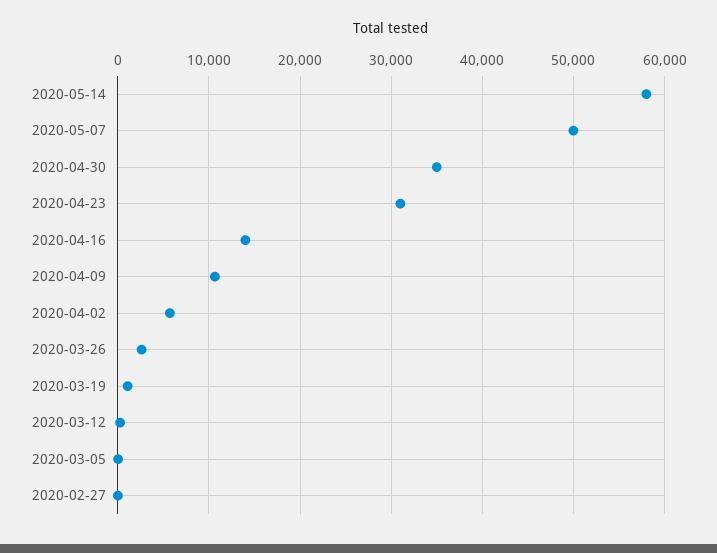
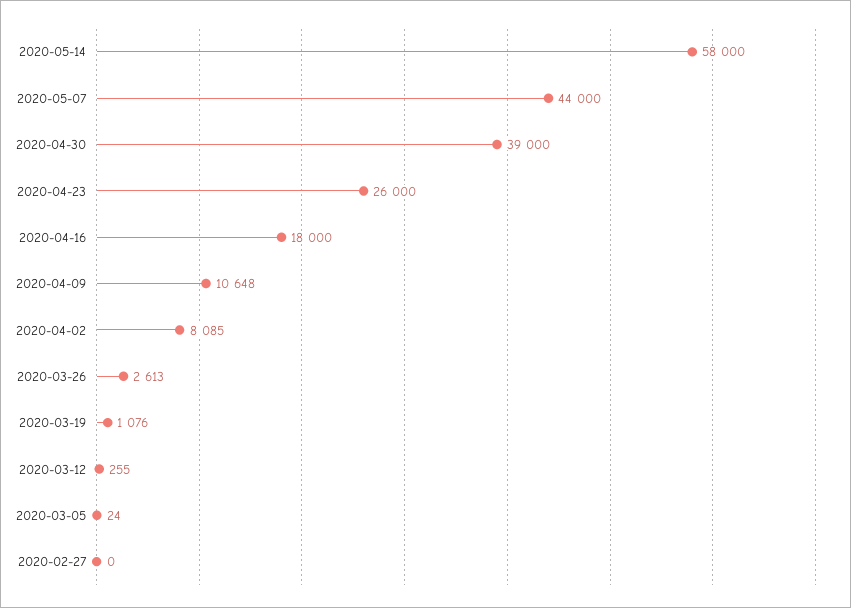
  {
    "2020-05-14": 58000,
-   "2020-05-07": 50000,
+   "2020-05-07": 44000,
-   "2020-04-30": 35000,
+   "2020-04-30": 39000,
-   "2020-04-23": 31000,
+   "2020-04-23": 26000,
-   "2020-04-16": 14000,
+   "2020-04-16": 18000,
    "2020-04-09": 10648,
-   "2020-04-02": 6000,
+   "2020-04-02": 8085,
    "2020-03-26": 2613,
    "2020-03-19": 1076,
    "2020-03-12": 255,
    "2020-03-05": 24,
    "2020-02-27": 0
  }

